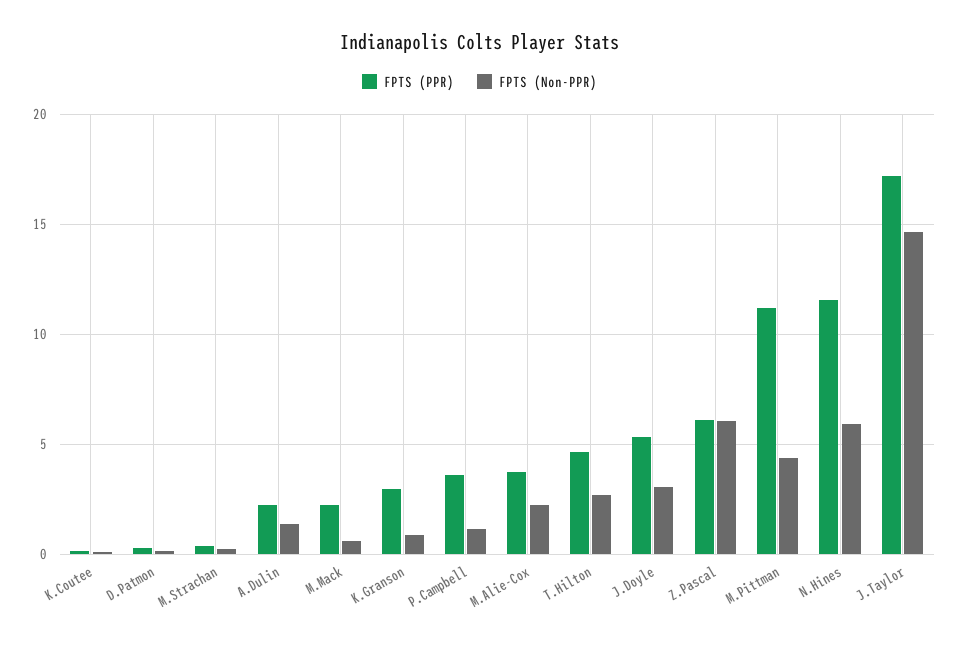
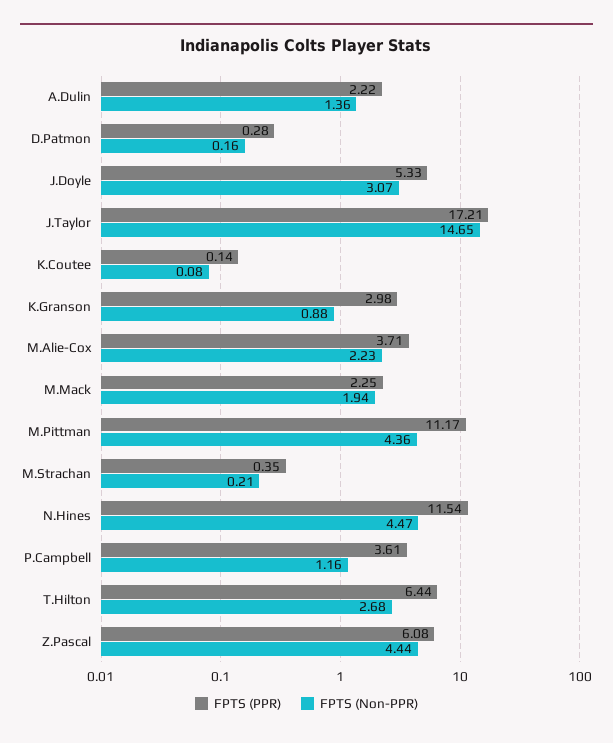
  {
    "FPTS (PPR)": {
      "K.Coutee": 0.14,
      "D.Patmon": 0.28,
      "M.Strachan": 0.35,
      "A.Dulin": 2.22,
      "M.Mack": 2.25,
      "K.Granson": 2.98,
      "P.Campbell": 3.61,
      "M.Alie-Cox": 3.71,
-     "T.Hilton": 4.5,
+     "T.Hilton": 6.44,
      "J.Doyle": 5.33,
      "Z.Pascal": 6.08,
      "M.Pittman": 11.17,
      "N.Hines": 11.54,
      "J.Taylor": 17.21
    },
    "FPTS (Non-PPR)": {
      "K.Coutee": 0.08,
      "D.Patmon": 0.16,
      "M.Strachan": 0.21,
      "A.Dulin": 1.36,
-     "M.Mack": 0.5,
+     "M.Mack": 1.94,
      "K.Granson": 0.88,
      "P.Campbell": 1.16,
      "M.Alie-Cox": 2.23,
      "T.Hilton": 2.68,
      "J.Doyle": 3.07,
-     "Z.Pascal": 6,
+     "Z.Pascal": 4.44,
      "M.Pittman": 4.36,
-     "N.Hines": 6,
+     "N.Hines": 4.47,
      "J.Taylor": 14.65
    }
  }

